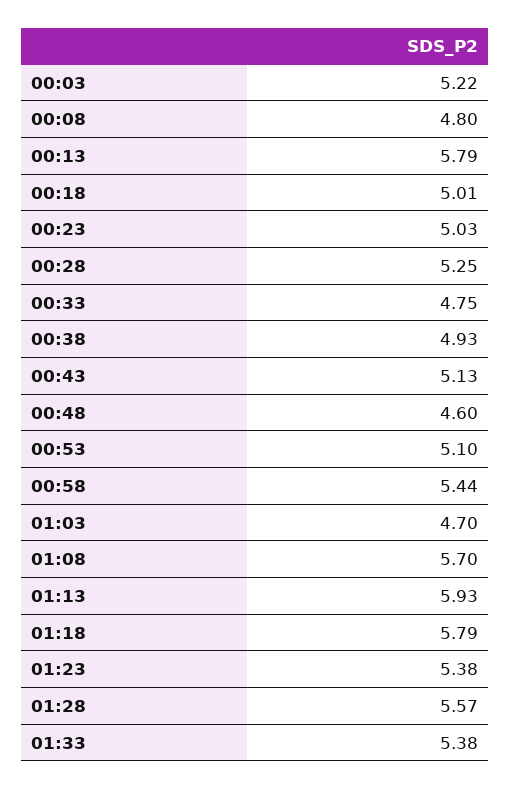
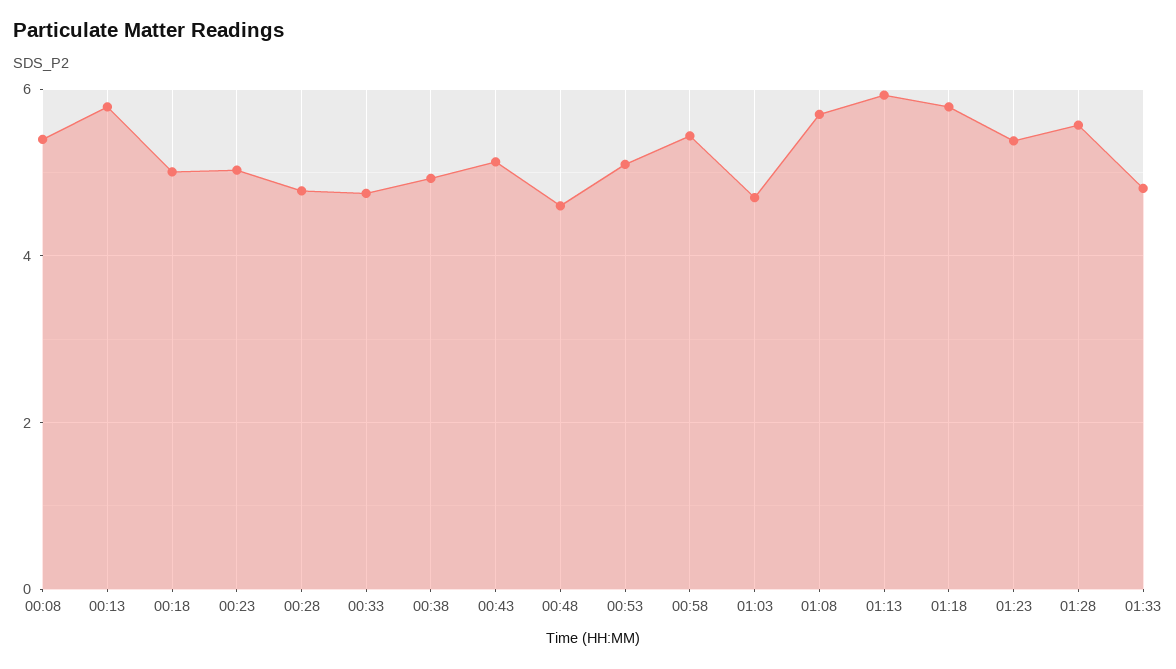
  {
-   "00:03": 5.22,
-   "00:08": 4.8,
+   "00:08": 5.4,
    "00:13": 5.79,
    "00:18": 5.01,
    "00:23": 5.03,
-   "00:28": 5.25,
+   "00:28": 4.8,
    "00:33": 4.75,
    "00:38": 4.93,
    "00:43": 5.13,
    "00:48": 4.6,
    "00:53": 5.1,
    "00:58": 5.44,
    "01:03": 4.7,
    "01:08": 5.7,
    "01:13": 5.93,
    "01:18": 5.79,
    "01:23": 5.38,
    "01:28": 5.57,
-   "01:33": 5.38
+   "01:33": 4.8
  }

